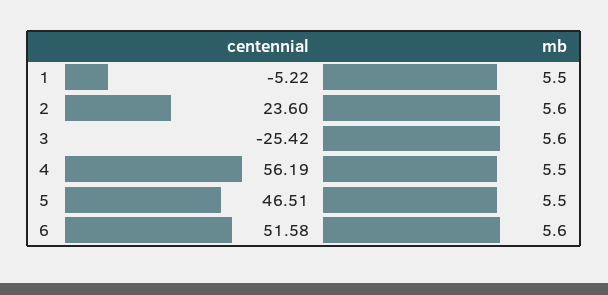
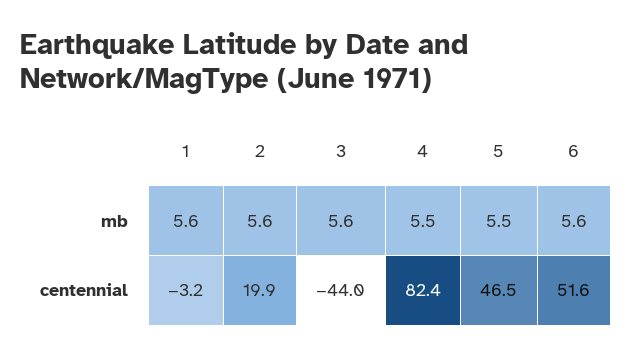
  {
    "centennial": {
-     "1": -5.22,
+     "1": -3.2,
-     "2": 23.6,
+     "2": 19.9,
-     "3": -25.42,
+     "3": -44,
-     "4": 56.19,
+     "4": 82.4,
      "5": 46.51,
      "6": 51.58
    },
    "mb": {
-     "1": 5.5,
+     "1": 5.6,
      "2": 5.6,
      "3": 5.6,
      "4": 5.5,
      "5": 5.5,
      "6": 5.6
    }
  }

